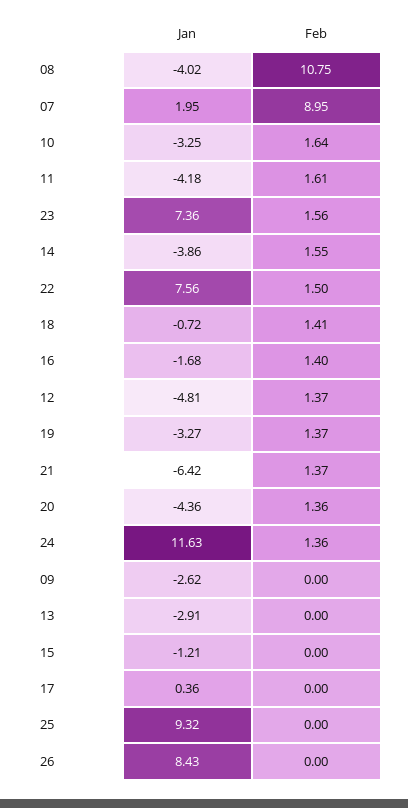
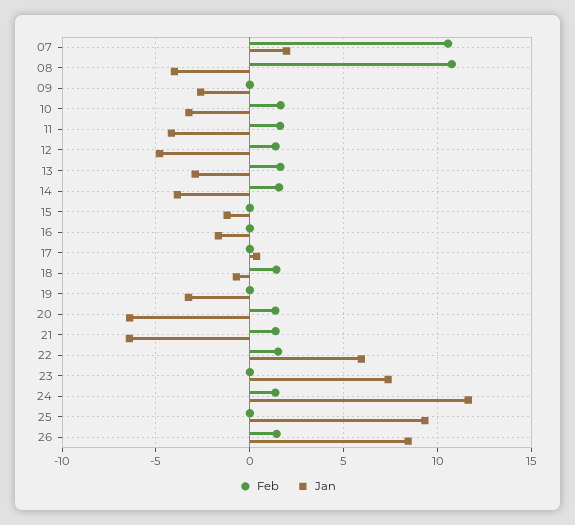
  {
    "Jan": {
      "08": -4.02,
      "07": 1.95,
      "10": -3.25,
      "11": -4.18,
      "23": 7.36,
      "14": -3.86,
-     "22": 7.56,
+     "22": 6,
      "18": -0.72,
      "16": -1.68,
      "12": -4.81,
      "19": -3.27,
      "21": -6.42,
-     "20": -4.36,
+     "20": -6.5,
      "24": 11.63,
      "09": -2.62,
      "13": -2.91,
      "15": -1.21,
      "17": 0.36,
      "25": 9.32,
      "26": 8.43
    },
    "Feb": {
      "08": 10.75,
-     "07": 8.95,
+     "07": 10.5,
      "10": 1.64,
      "11": 1.61,
-     "23": 1.56,
+     "23": 0,
      "14": 1.55,
      "22": 1.5,
      "18": 1.41,
-     "16": 1.4,
+     "16": 0,
      "12": 1.37,
-     "19": 1.37,
+     "19": 0,
      "21": 1.37,
      "20": 1.36,
      "24": 1.36,
      "09": 0,
-     "13": 0,
+     "13": 1.5,
      "15": 0,
      "17": 0,
      "25": 0,
-     "26": 0
+     "26": 1.5
    }
  }

